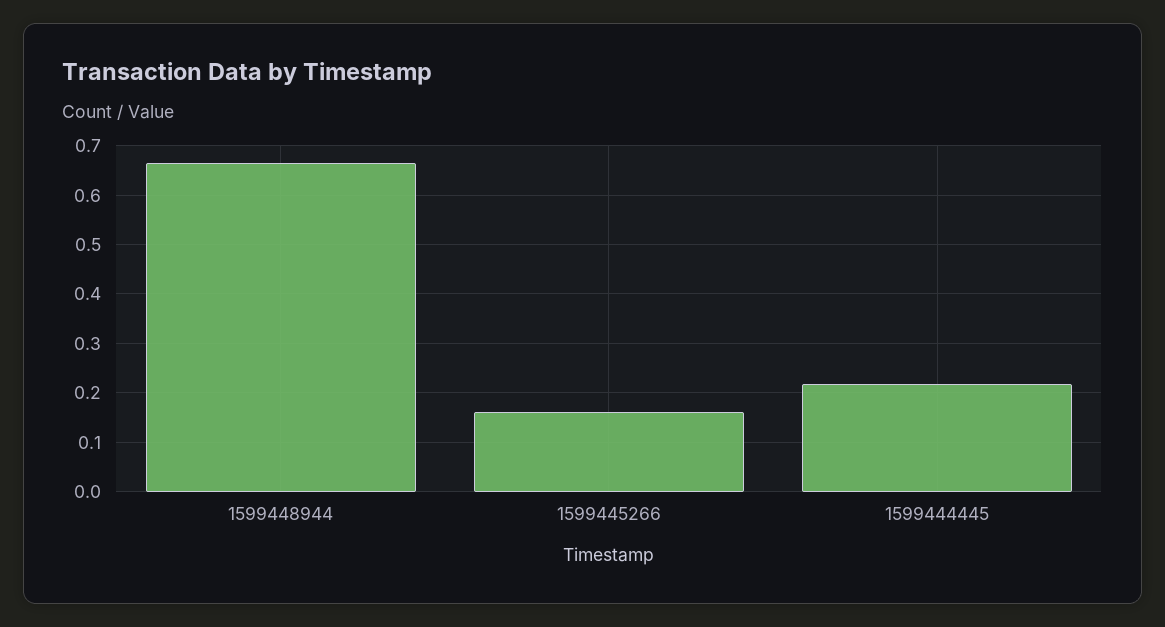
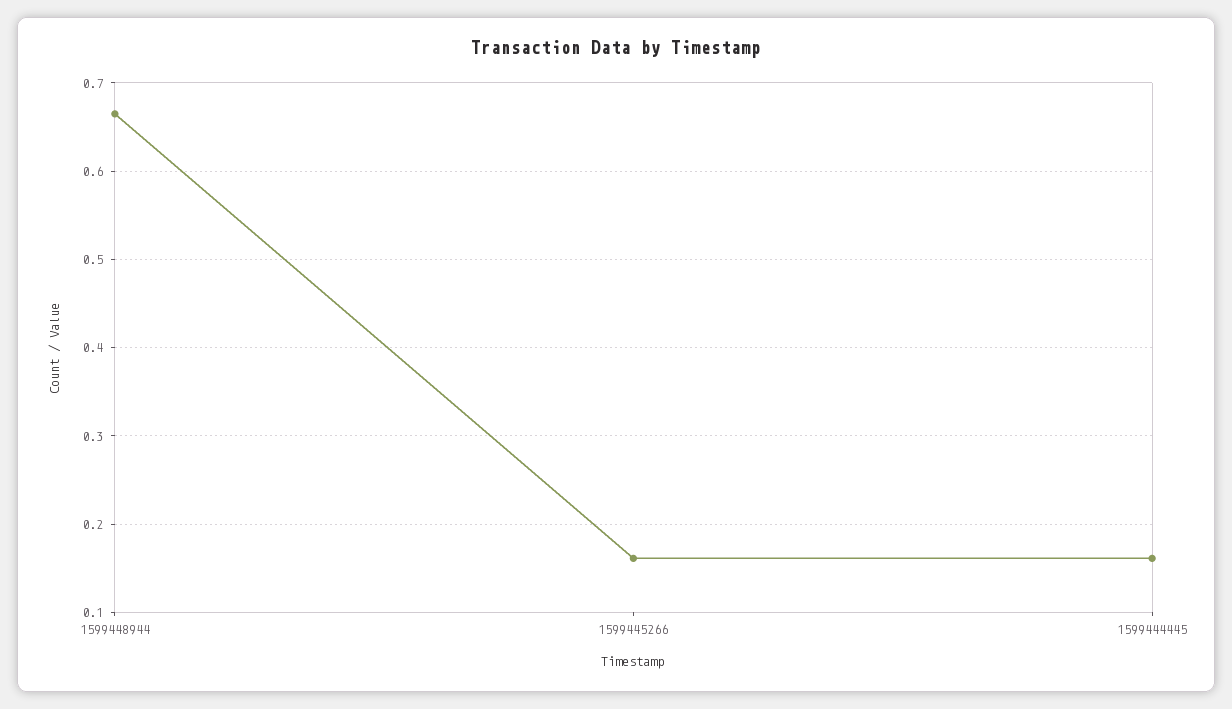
  {
    "1599448944": 0.66,
    "1599445266": 0.16,
-   "1599444445": 0.22
+   "1599444445": 0.16
  }

